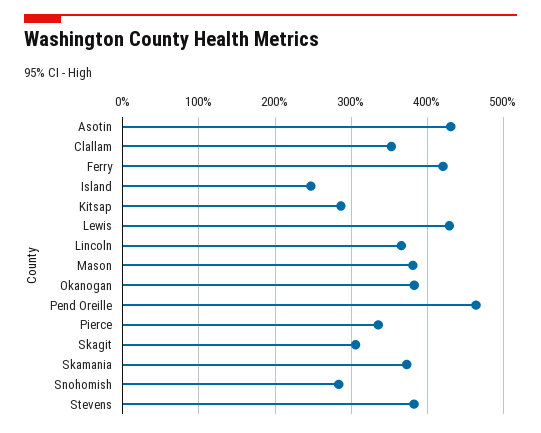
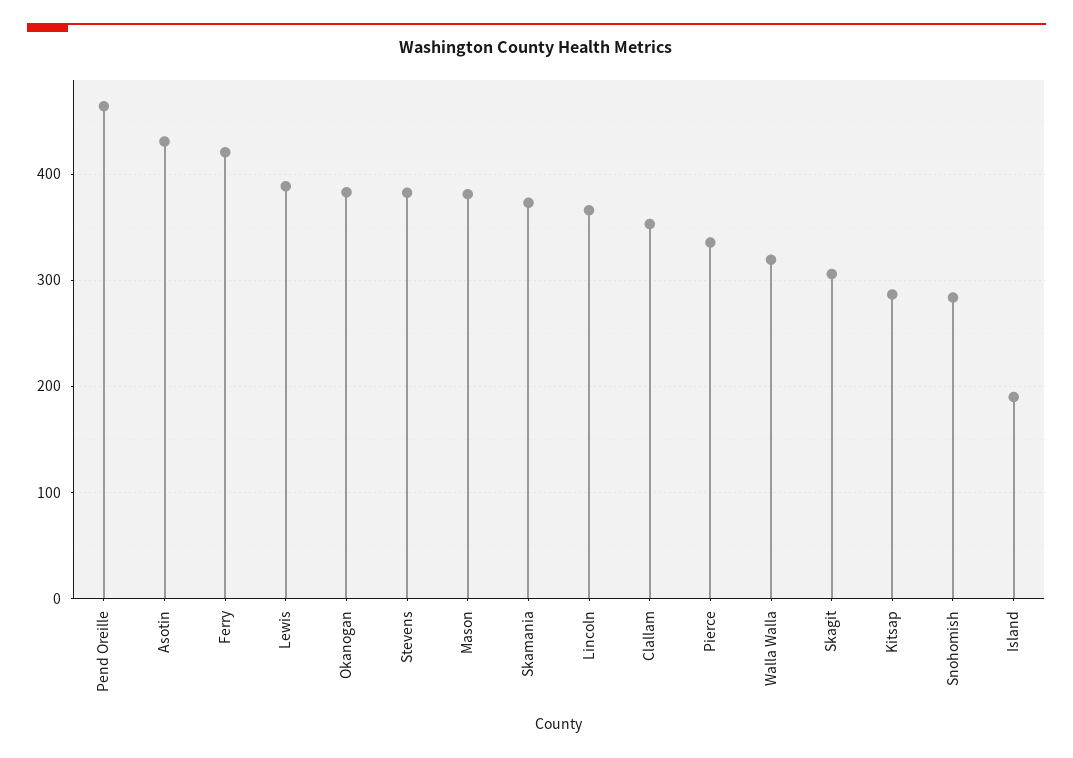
  {
    "Asotin": 430,
    "Clallam": 350,
    "Ferry": 420,
-   "Island": 250,
+   "Island": 190,
    "Kitsap": 290,
-   "Lewis": 430,
+   "Lewis": 390,
    "Lincoln": 370,
    "Mason": 380,
    "Okanogan": 380,
    "Pend Oreille": 460,
    "Pierce": 340,
    "Skagit": 310,
    "Skamania": 370,
    "Snohomish": 280,
-   "Stevens": 380
+   "Stevens": 380,
+   "Walla Walla": 320
  }

